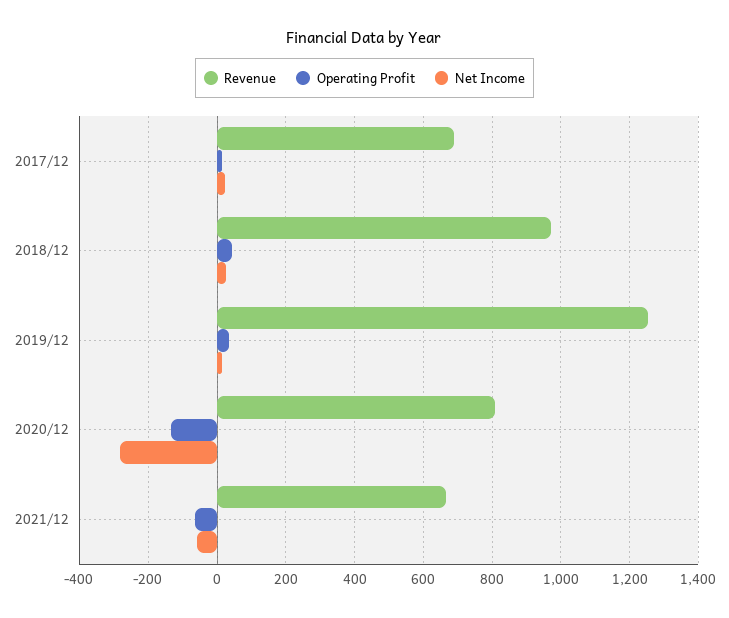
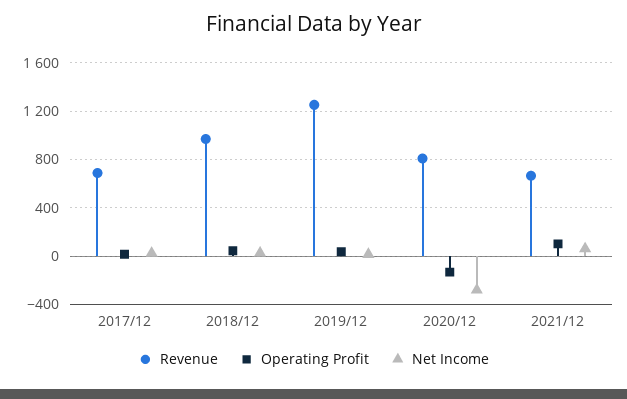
  {
    "Revenue": {
      "2017/12": 680,
      "2018/12": 980,
      "2019/12": 1260,
      "2020/12": 800,
      "2021/12": 660
    },
    "Operating Profit": {
      "2017/12": 20,
      "2018/12": 40,
      "2019/12": 40,
      "2020/12": -140,
-     "2021/12": -60
+     "2021/12": 100
    },
    "Net Income": {
      "2017/12": 20,
      "2018/12": 20,
      "2019/12": 20,
      "2020/12": -280,
-     "2021/12": -60
+     "2021/12": 50
    }
  }

